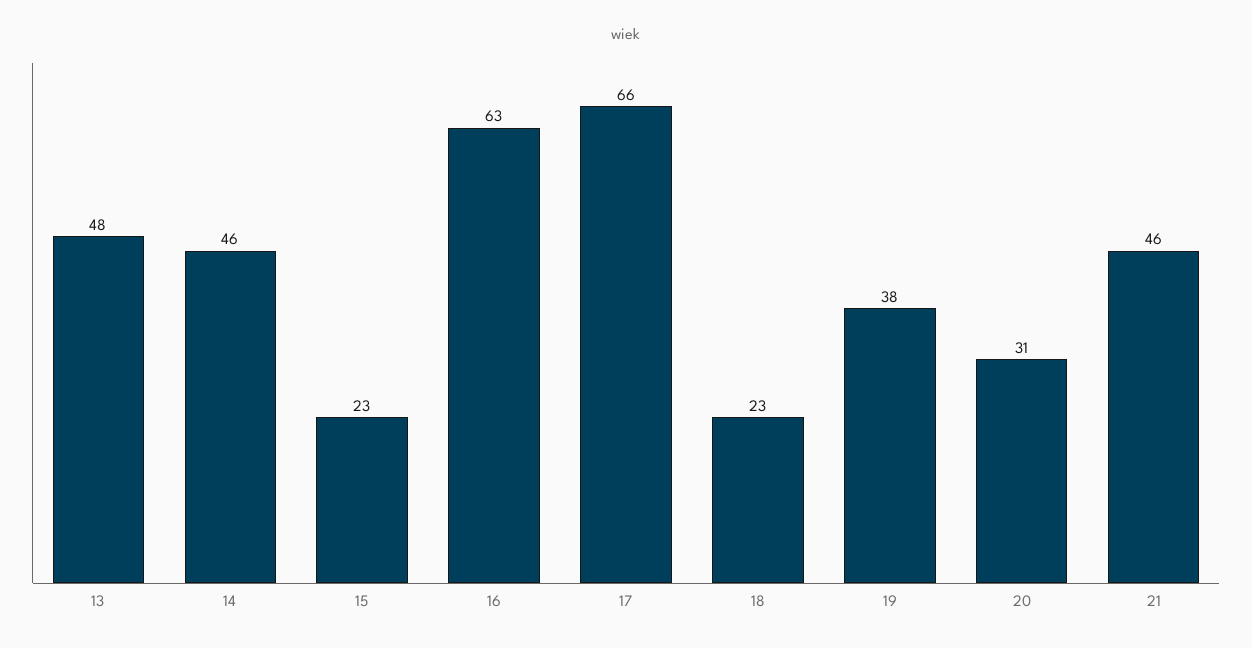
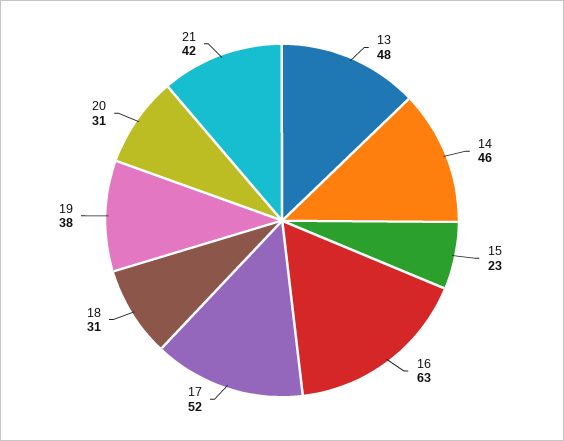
  {
    "13": 48,
    "14": 46,
    "15": 23,
    "16": 63,
-   "17": 66,
+   "17": 52,
-   "18": 23,
+   "18": 31,
    "19": 38,
    "20": 31,
-   "21": 46
+   "21": 42
  }

